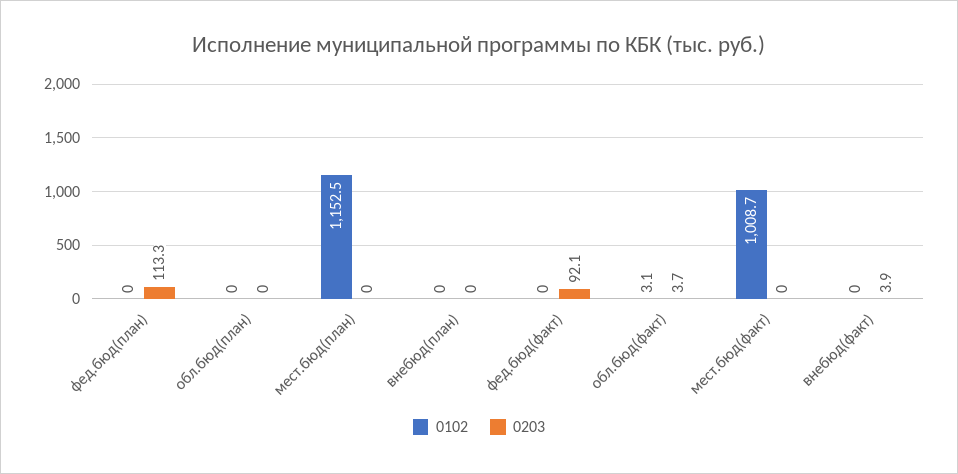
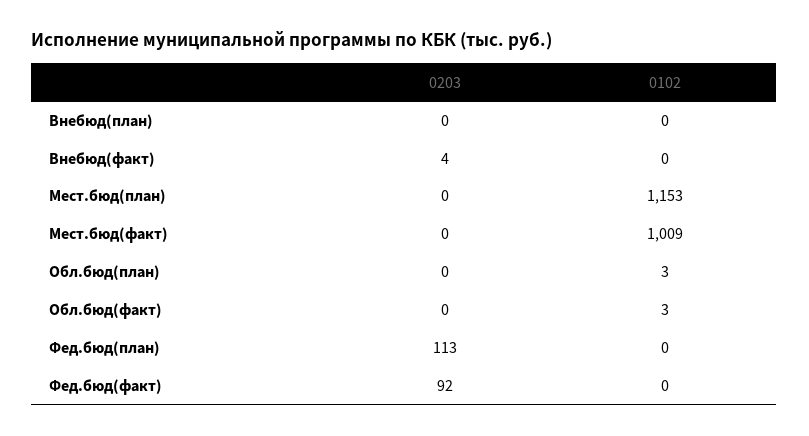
  {
    "0102": {
      "фед.бюд(план)": 0,
-     "обл.бюд(план)": 0,
+     "обл.бюд(план)": 3,
      "мест.бюд(план)": 1152.5,
      "внебюд(план)": 0,
      "фед.бюд(факт)": 0,
      "обл.бюд(факт)": 3.1,
      "мест.бюд(факт)": 1008.7,
      "внебюд(факт)": 0
    },
    "0203": {
      "фед.бюд(план)": 113.3,
      "обл.бюд(план)": 0,
      "мест.бюд(план)": 0,
      "внебюд(план)": 0,
      "фед.бюд(факт)": 92.1,
-     "обл.бюд(факт)": 3.7,
+     "обл.бюд(факт)": 0,
      "мест.бюд(факт)": 0,
      "внебюд(факт)": 3.9
    }
  }

